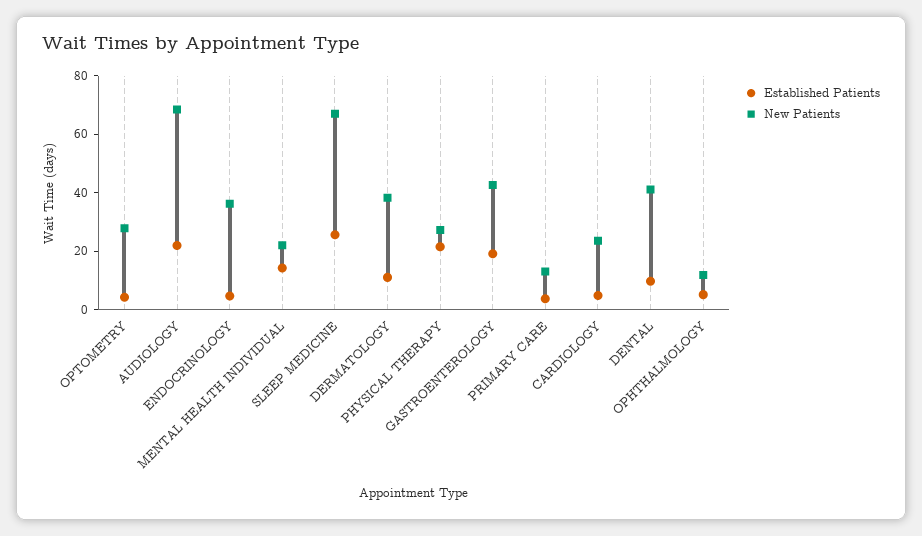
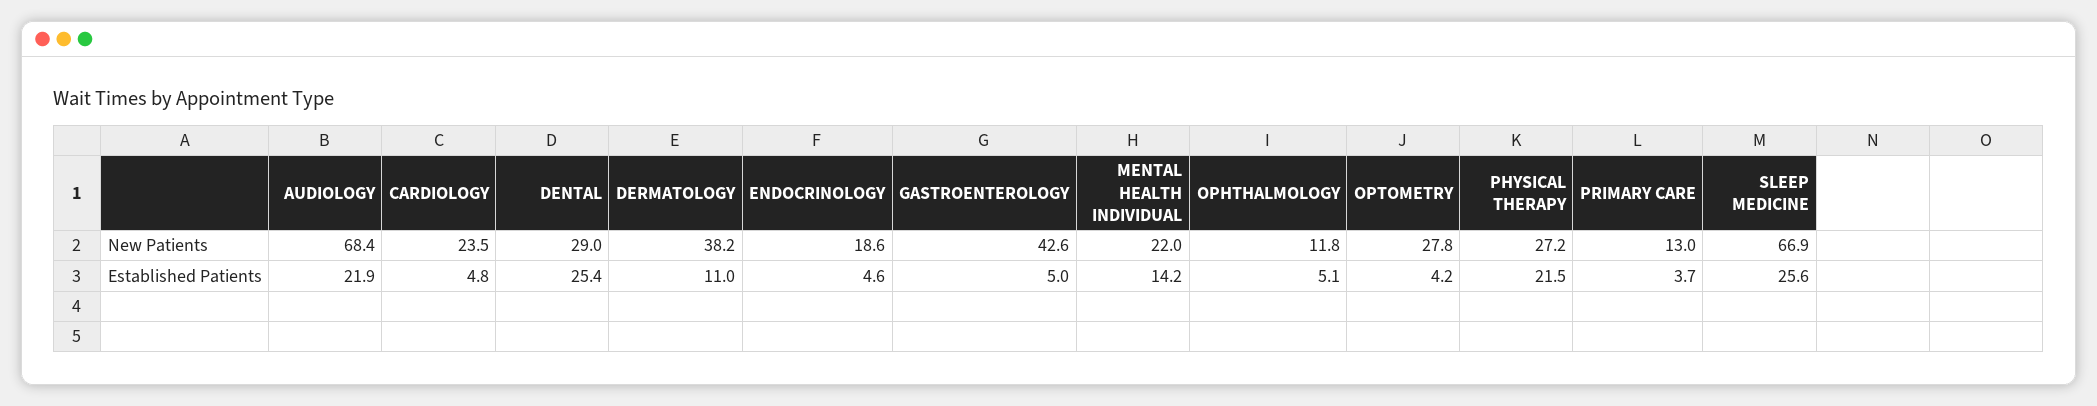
  {
    "Established Patients": {
      "OPTOMETRY": 4.2,
      "AUDIOLOGY": 21.9,
      "ENDOCRINOLOGY": 4.6,
      "MENTAL HEALTH INDIVIDUAL": 14.2,
      "SLEEP MEDICINE": 25.6,
      "DERMATOLOGY": 11,
      "PHYSICAL THERAPY": 21.5,
-     "GASTROENTEROLOGY": 20,
+     "GASTROENTEROLOGY": 5,
      "PRIMARY CARE": 3.7,
      "CARDIOLOGY": 4.8,
-     "DENTAL": 10,
+     "DENTAL": 25.4,
      "OPHTHALMOLOGY": 5.1
    },
    "New Patients": {
      "OPTOMETRY": 27.8,
      "AUDIOLOGY": 68.4,
-     "ENDOCRINOLOGY": 35,
+     "ENDOCRINOLOGY": 18.6,
      "MENTAL HEALTH INDIVIDUAL": 22,
      "SLEEP MEDICINE": 66.9,
      "DERMATOLOGY": 38.2,
      "PHYSICAL THERAPY": 27.2,
      "GASTROENTEROLOGY": 42.6,
      "PRIMARY CARE": 13,
      "CARDIOLOGY": 23.5,
-     "DENTAL": 40,
+     "DENTAL": 29,
      "OPHTHALMOLOGY": 11.8
    }
  }

